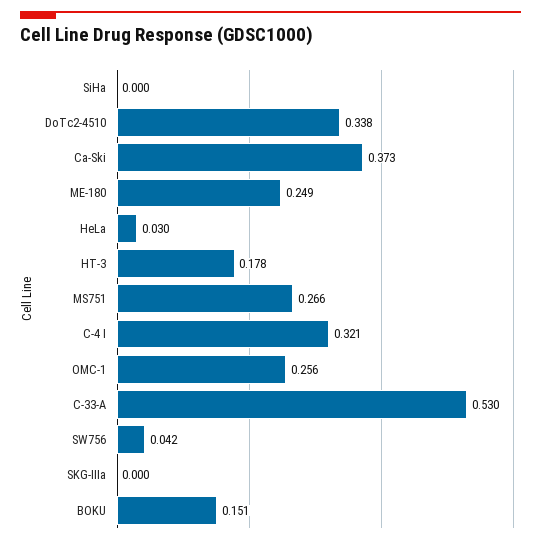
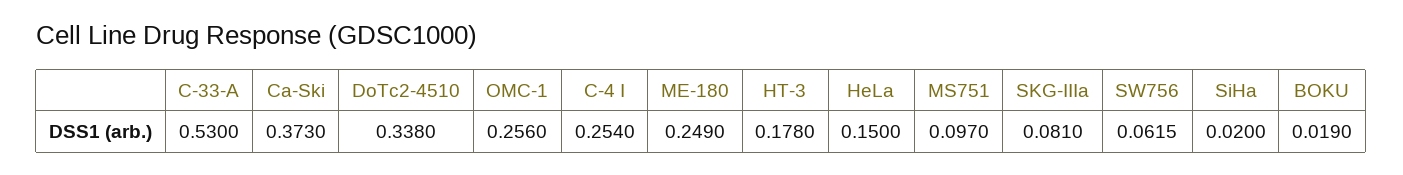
  {
-   "SiHa": 0,
+   "SiHa": 0.02,
    "DoTc2-4510": 0.338,
    "Ca-Ski": 0.373,
    "ME-180": 0.249,
-   "HeLa": 0.03,
+   "HeLa": 0.15,
    "HT-3": 0.178,
-   "MS751": 0.266,
+   "MS751": 0.097,
-   "C-4 I": 0.321,
+   "C-4 I": 0.254,
    "OMC-1": 0.256,
    "C-33-A": 0.53,
-   "SW756": 0.042,
+   "SW756": 0.0615,
-   "SKG-IIIa": 0,
+   "SKG-IIIa": 0.081,
-   "BOKU": 0.151
+   "BOKU": 0.019
  }

